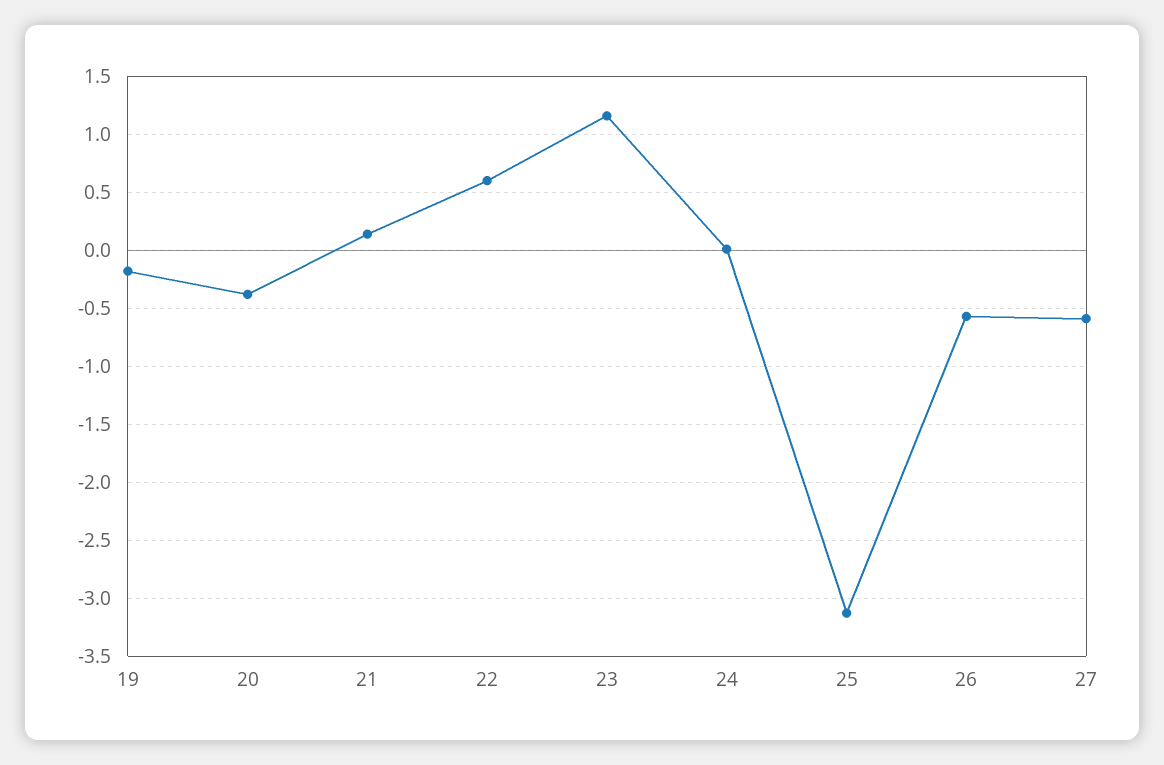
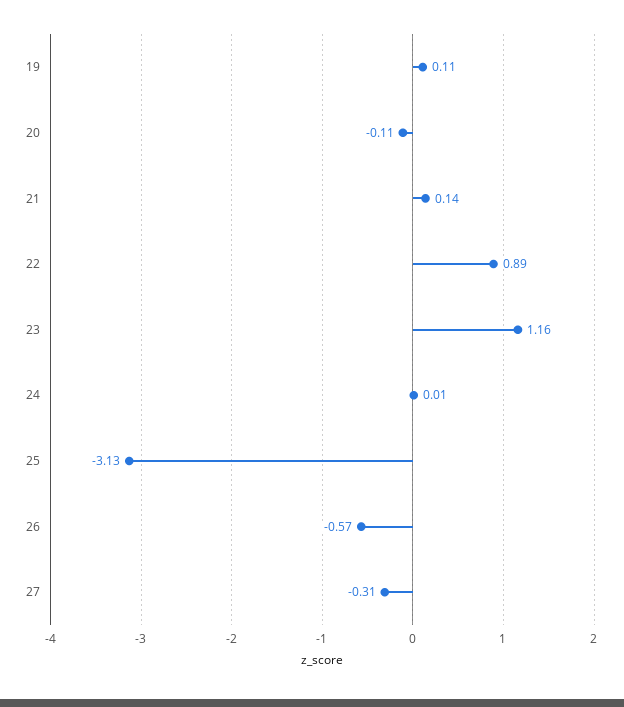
  {
-   "19": -0.2,
+   "19": 0.11,
-   "20": -0.4,
+   "20": -0.11,
    "21": 0.14,
-   "22": 0.6,
+   "22": 0.89,
    "23": 1.16,
    "24": 0.01,
    "25": -3.13,
    "26": -0.57,
-   "27": -0.6
+   "27": -0.31
  }

